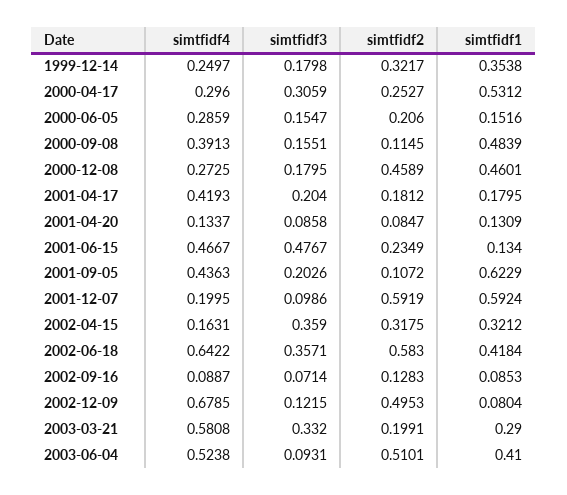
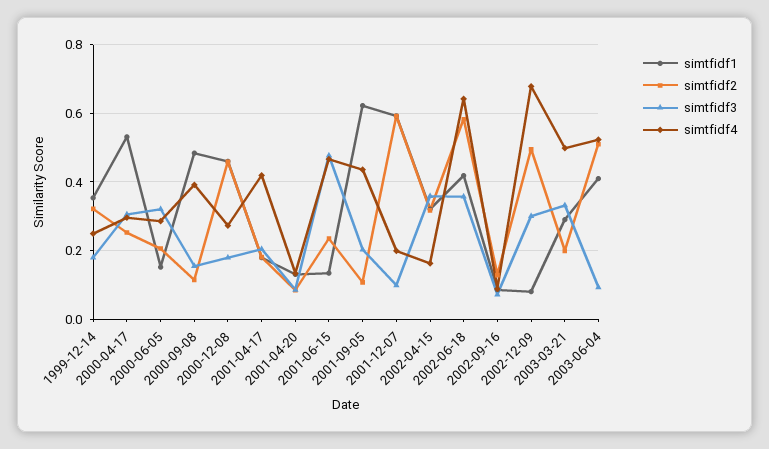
  {
    "simtfidf4": {
      "1999-12-14": 0.2497,
      "2000-04-17": 0.296,
      "2000-06-05": 0.2859,
      "2000-09-08": 0.3913,
      "2000-12-08": 0.2725,
      "2001-04-17": 0.4193,
      "2001-04-20": 0.1337,
      "2001-06-15": 0.4667,
      "2001-09-05": 0.4363,
      "2001-12-07": 0.1995,
      "2002-04-15": 0.1631,
      "2002-06-18": 0.6422,
      "2002-09-16": 0.0887,
      "2002-12-09": 0.6785,
-     "2003-03-21": 0.5808,
+     "2003-03-21": 0.5,
      "2003-06-04": 0.5238
    },
    "simtfidf3": {
      "1999-12-14": 0.1798,
      "2000-04-17": 0.3059,
-     "2000-06-05": 0.1547,
+     "2000-06-05": 0.32,
      "2000-09-08": 0.1551,
      "2000-12-08": 0.1795,
      "2001-04-17": 0.204,
      "2001-04-20": 0.0858,
      "2001-06-15": 0.4767,
      "2001-09-05": 0.2026,
      "2001-12-07": 0.0986,
      "2002-04-15": 0.359,
      "2002-06-18": 0.3571,
      "2002-09-16": 0.0714,
-     "2002-12-09": 0.1215,
+     "2002-12-09": 0.3,
      "2003-03-21": 0.332,
      "2003-06-04": 0.0931
    },
    "simtfidf2": {
      "1999-12-14": 0.3217,
      "2000-04-17": 0.2527,
      "2000-06-05": 0.206,
      "2000-09-08": 0.1145,
      "2000-12-08": 0.4589,
      "2001-04-17": 0.1812,
      "2001-04-20": 0.0847,
      "2001-06-15": 0.2349,
      "2001-09-05": 0.1072,
      "2001-12-07": 0.5919,
      "2002-04-15": 0.3175,
      "2002-06-18": 0.583,
      "2002-09-16": 0.1283,
      "2002-12-09": 0.4953,
      "2003-03-21": 0.1991,
      "2003-06-04": 0.5101
    },
    "simtfidf1": {
      "1999-12-14": 0.3538,
      "2000-04-17": 0.5312,
      "2000-06-05": 0.1516,
      "2000-09-08": 0.4839,
      "2000-12-08": 0.4601,
      "2001-04-17": 0.1795,
      "2001-04-20": 0.1309,
      "2001-06-15": 0.134,
      "2001-09-05": 0.6229,
      "2001-12-07": 0.5924,
      "2002-04-15": 0.3212,
      "2002-06-18": 0.4184,
      "2002-09-16": 0.0853,
      "2002-12-09": 0.0804,
      "2003-03-21": 0.29,
      "2003-06-04": 0.41
    }
  }

